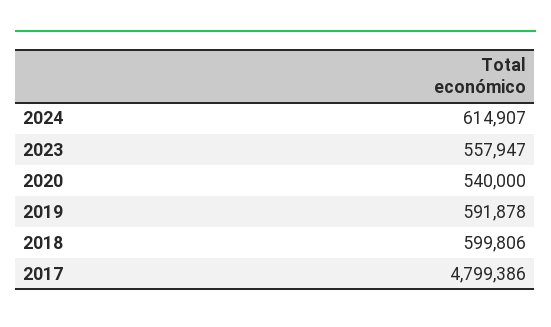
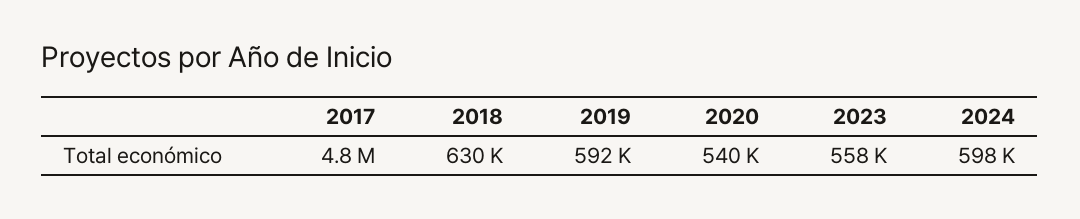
  {
-   "2024": 614907,
+   "2024": 598000,
    "2023": 557947,
    "2020": 540000,
    "2019": 591878,
-   "2018": 599806,
+   "2018": 630000,
    "2017": 4799386
  }

